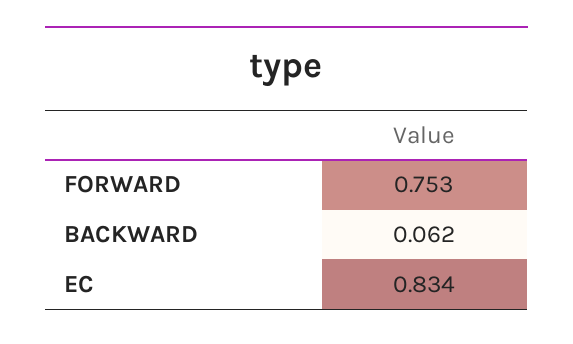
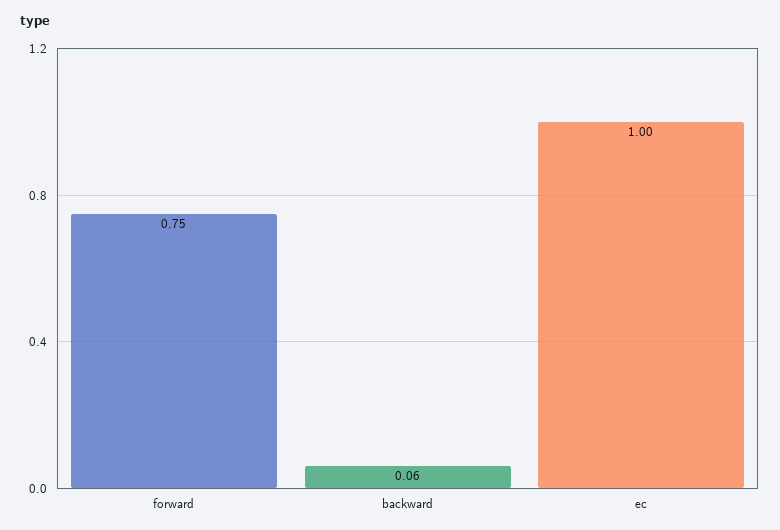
  {
    "FORWARD": 0.753,
    "BACKWARD": 0.062,
-   "EC": 0.834
+   "EC": 1
  }

